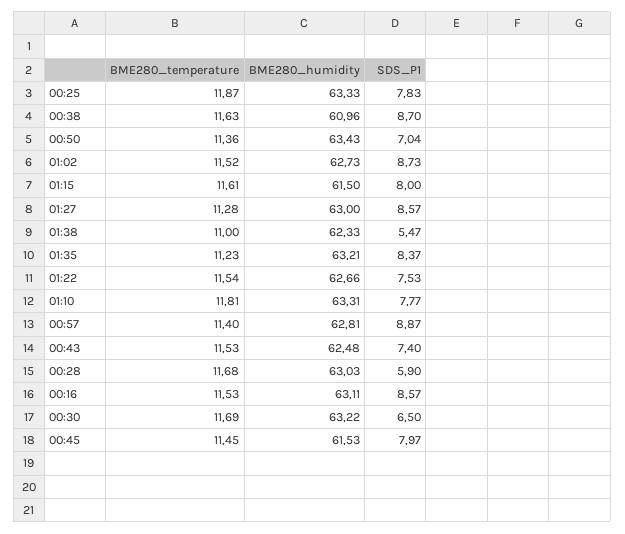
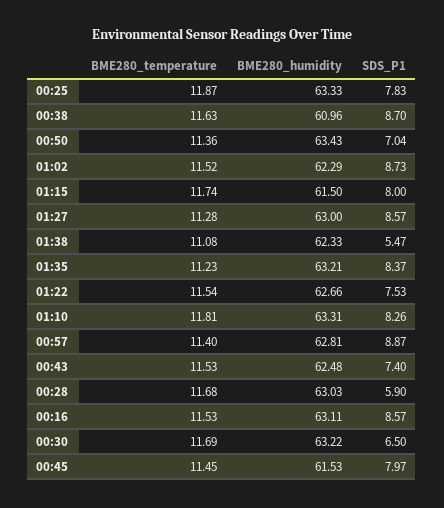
  {
    "BME280_temperature": {
      "00:25": 11.87,
      "00:38": 11.63,
      "00:50": 11.36,
      "01:02": 11.52,
-     "01:15": 11.61,
+     "01:15": 11.74,
      "01:27": 11.28,
-     "01:38": 11,
+     "01:38": 11.08,
      "01:35": 11.23,
      "01:22": 11.54,
      "01:10": 11.81,
      "00:57": 11.4,
      "00:43": 11.53,
      "00:28": 11.68,
      "00:16": 11.53,
      "00:30": 11.69,
      "00:45": 11.45
    },
    "BME280_humidity": {
      "00:25": 63.33,
      "00:38": 60.96,
      "00:50": 63.43,
-     "01:02": 62.73,
+     "01:02": 62.29,
      "01:15": 61.5,
      "01:27": 63,
      "01:38": 62.33,
      "01:35": 63.21,
      "01:22": 62.66,
      "01:10": 63.31,
      "00:57": 62.81,
      "00:43": 62.48,
      "00:28": 63.03,
      "00:16": 63.11,
      "00:30": 63.22,
      "00:45": 61.53
    },
    "SDS_P1": {
      "00:25": 7.83,
      "00:38": 8.7,
      "00:50": 7.04,
      "01:02": 8.73,
      "01:15": 8,
      "01:27": 8.57,
      "01:38": 5.47,
      "01:35": 8.37,
      "01:22": 7.53,
-     "01:10": 7.77,
+     "01:10": 8.26,
      "00:57": 8.87,
      "00:43": 7.4,
      "00:28": 5.9,
      "00:16": 8.57,
      "00:30": 6.5,
      "00:45": 7.97
    }
  }

